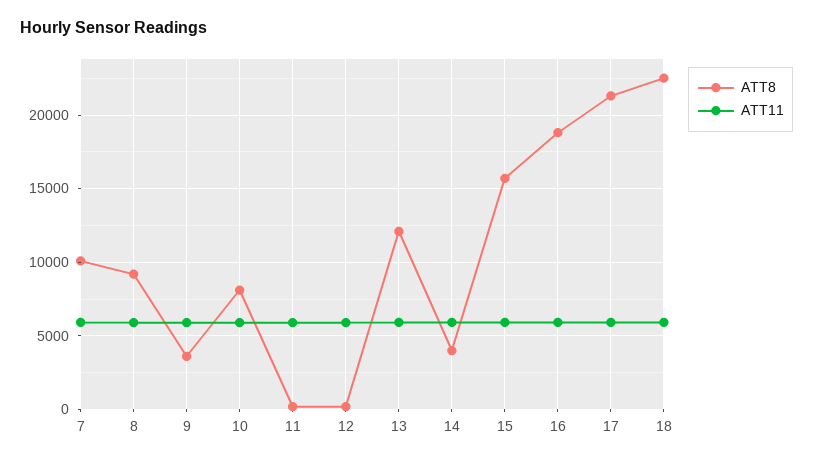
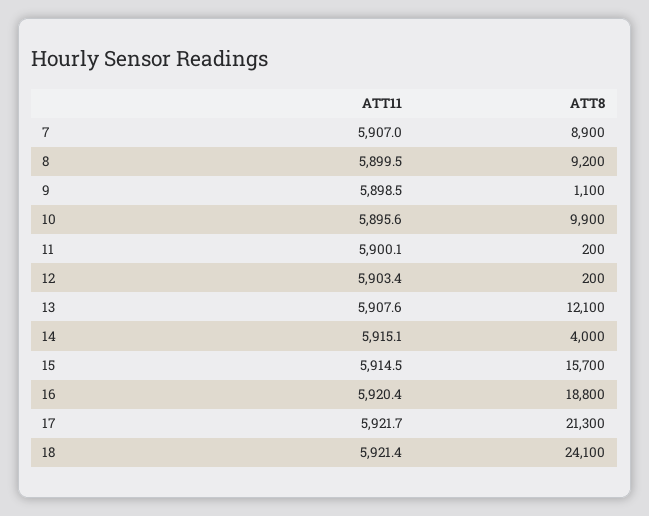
  {
    "ATT8": {
-     "7": 10000,
+     "7": 8900,
      "8": 9200,
-     "9": 3500,
+     "9": 1100,
-     "10": 8000,
+     "10": 9900,
      "11": 200,
      "12": 200,
      "13": 12100,
      "14": 4000,
      "15": 15700,
      "16": 18800,
      "17": 21300,
-     "18": 22500
+     "18": 24100
    },
    "ATT11": {
      "7": 5907,
      "8": 5899.5,
      "9": 5898.5,
      "10": 5895.6,
      "11": 5900.1,
      "12": 5903.4,
      "13": 5907.6,
      "14": 5915.1,
      "15": 5914.5,
      "16": 5920.4,
      "17": 5921.7,
      "18": 5921.4
    }
  }

